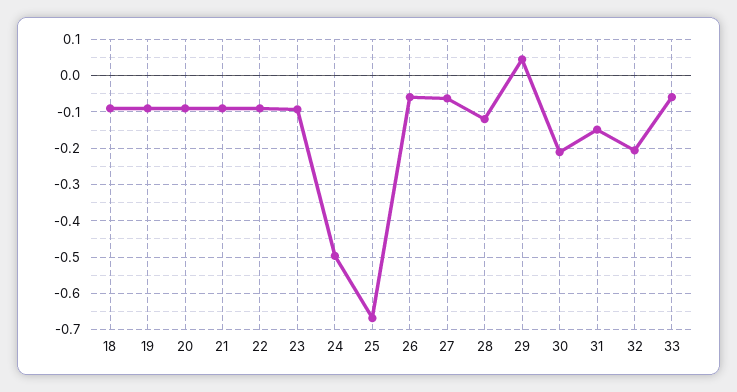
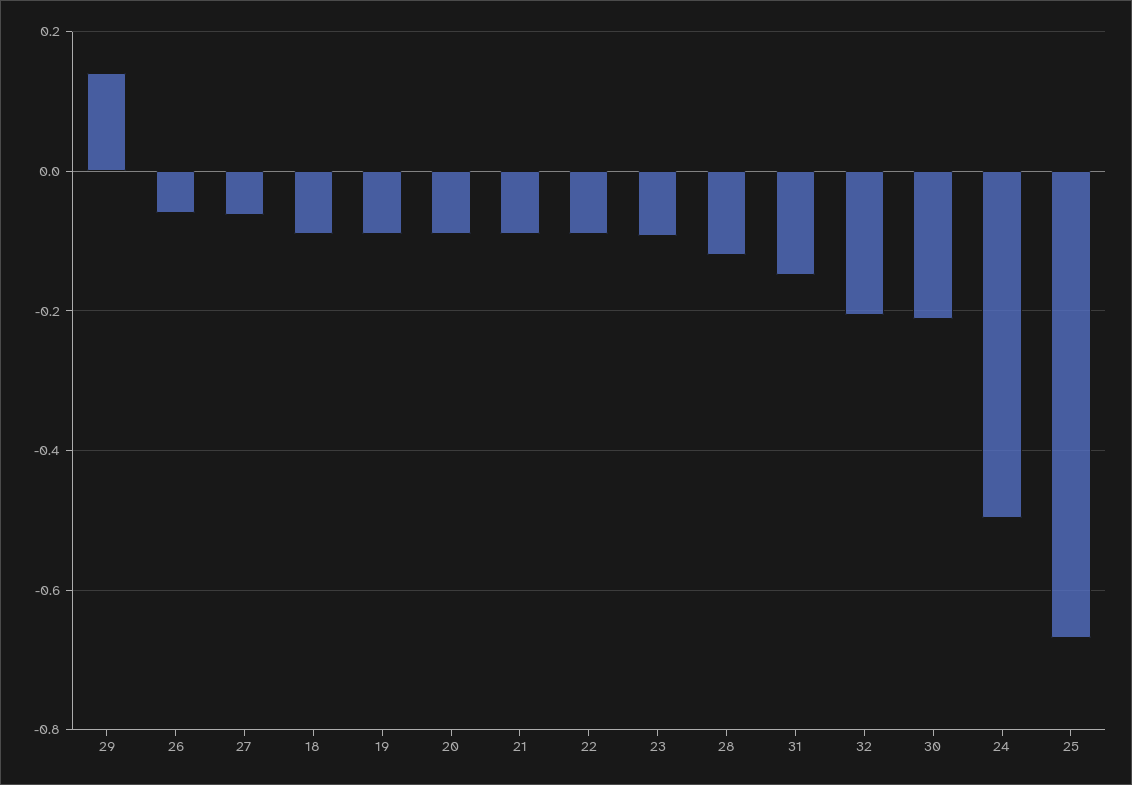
  {
    "18": -0.1,
    "19": -0.1,
    "20": -0.1,
    "21": -0.1,
    "22": -0.1,
    "23": -0.1,
    "24": -0.5,
    "25": -0.66,
    "26": -0.06,
    "27": -0.06,
    "28": -0.12,
-   "29": 0.04,
+   "29": 0.14,
    "30": -0.22,
    "31": -0.14,
-   "32": -0.2,
+   "32": -0.2
-   "33": -0.06
  }

